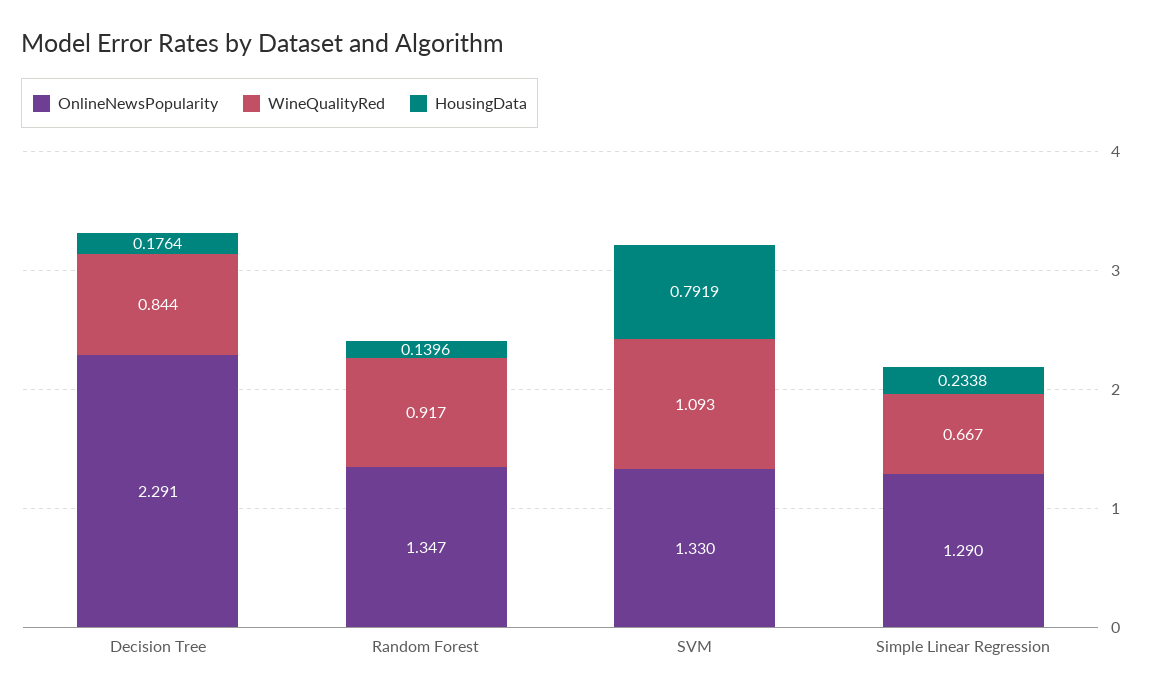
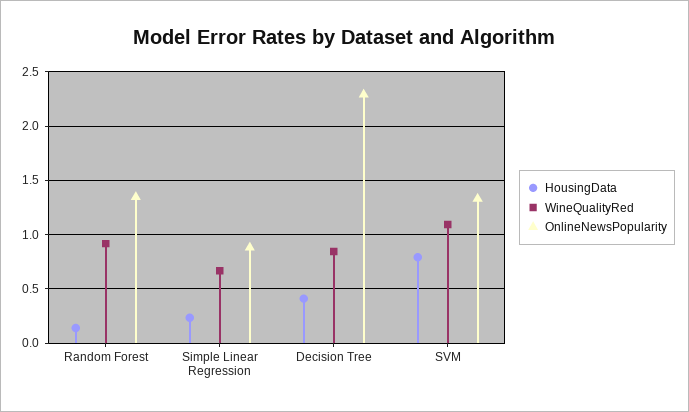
  {
    "OnlineNewsPopularity": {
      "Decision Tree": 2.291,
      "Random Forest": 1.347,
      "SVM": 1.33,
-     "Simple Linear Regression": 1.29
+     "Simple Linear Regression": 0.9
    },
    "WineQualityRed": {
      "Decision Tree": 0.844,
      "Random Forest": 0.917,
      "SVM": 1.093,
      "Simple Linear Regression": 0.667
    },
    "HousingData": {
-     "Decision Tree": 0.1764,
+     "Decision Tree": 0.4,
      "Random Forest": 0.1396,
      "SVM": 0.7919,
      "Simple Linear Regression": 0.2338
    }
  }

